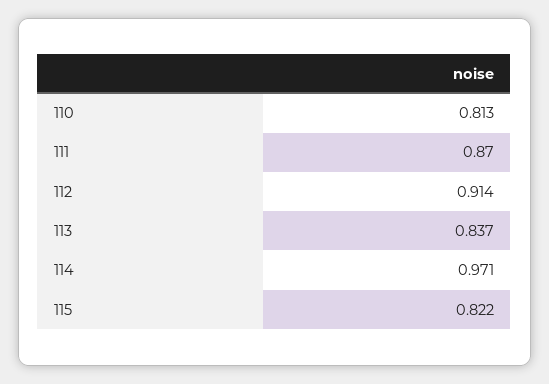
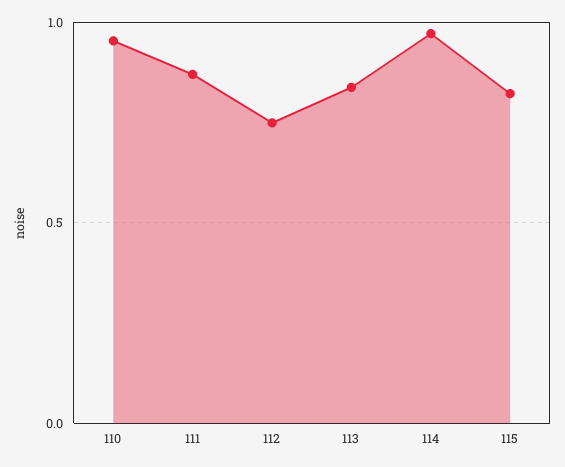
  {
-   "110": 0.813,
+   "110": 0.95,
    "111": 0.87,
-   "112": 0.914,
+   "112": 0.75,
    "113": 0.837,
    "114": 0.971,
    "115": 0.822
  }

